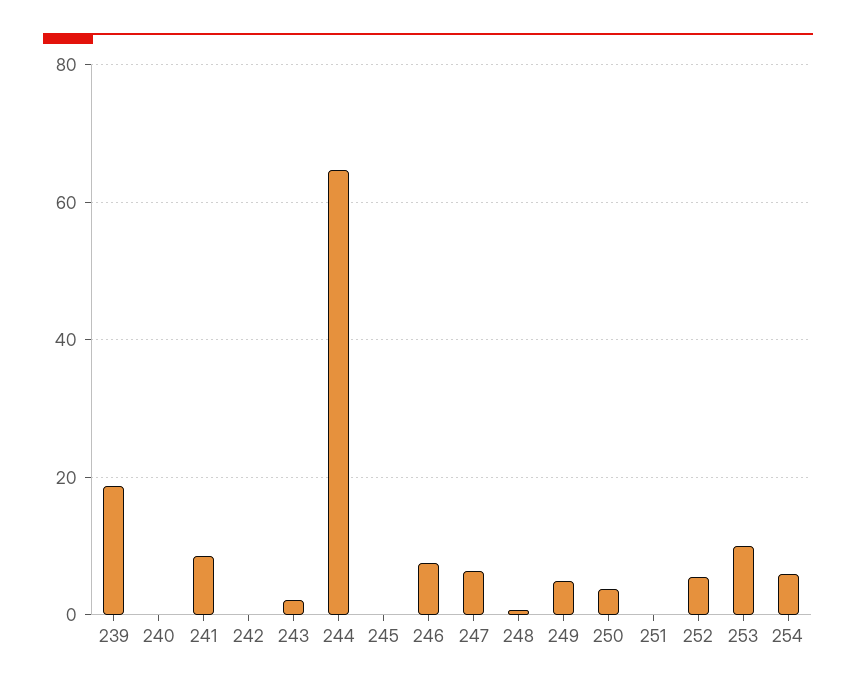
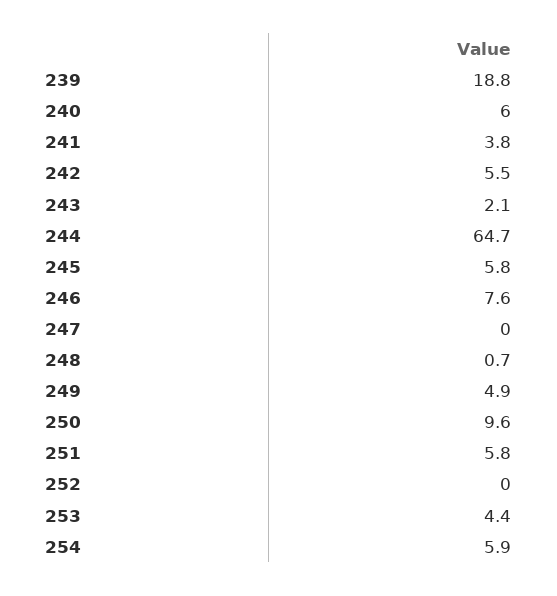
  {
    "239": 18.8,
-   "240": 0,
+   "240": 6,
-   "241": 8,
+   "241": 3.8,
-   "242": 0,
+   "242": 5.5,
    "243": 2.1,
    "244": 64.7,
-   "245": 0,
+   "245": 5.8,
    "246": 7.6,
-   "247": 6,
+   "247": 0,
    "248": 0.7,
    "249": 4.9,
-   "250": 4,
+   "250": 9.6,
-   "251": 0,
+   "251": 5.8,
-   "252": 6,
+   "252": 0,
-   "253": 10,
+   "253": 4.4,
    "254": 5.9
  }

